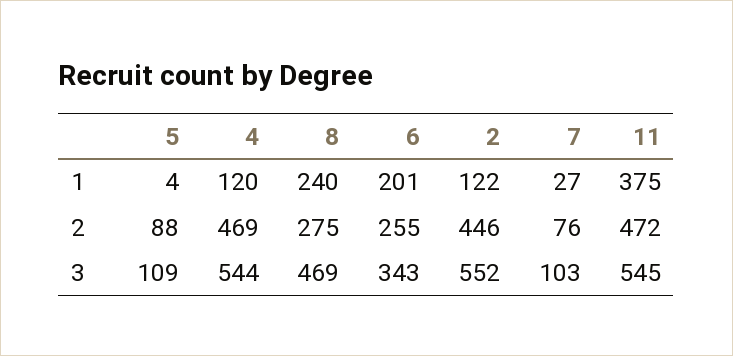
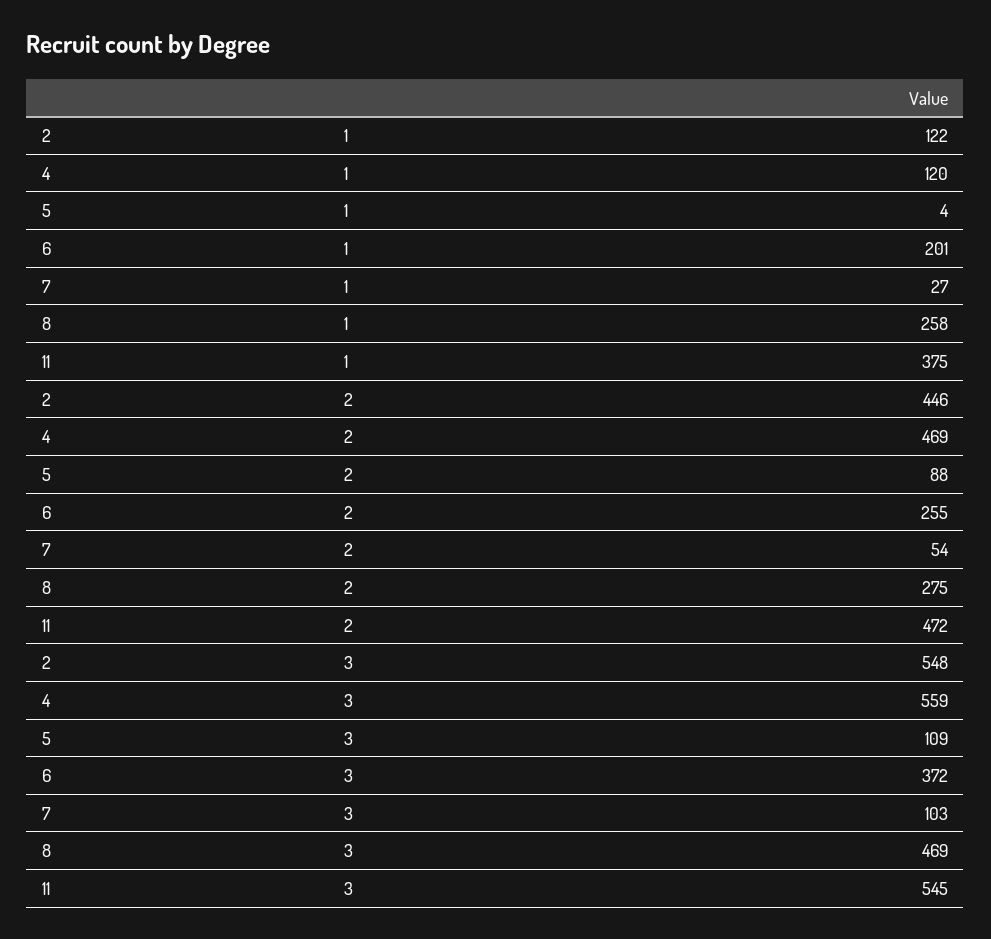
  {
    "5": {
      "1": 4,
      "2": 88,
      "3": 109
    },
    "4": {
      "1": 120,
      "2": 469,
-     "3": 544
+     "3": 559
    },
    "8": {
-     "1": 240,
+     "1": 258,
      "2": 275,
      "3": 469
    },
    "6": {
      "1": 201,
      "2": 255,
-     "3": 343
+     "3": 372
    },
    "2": {
      "1": 122,
      "2": 446,
-     "3": 552
+     "3": 548
    },
    "7": {
      "1": 27,
-     "2": 76,
+     "2": 54,
      "3": 103
    },
    "11": {
      "1": 375,
      "2": 472,
      "3": 545
    }
  }

